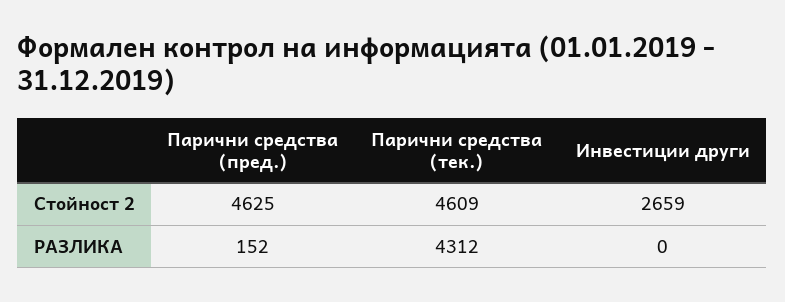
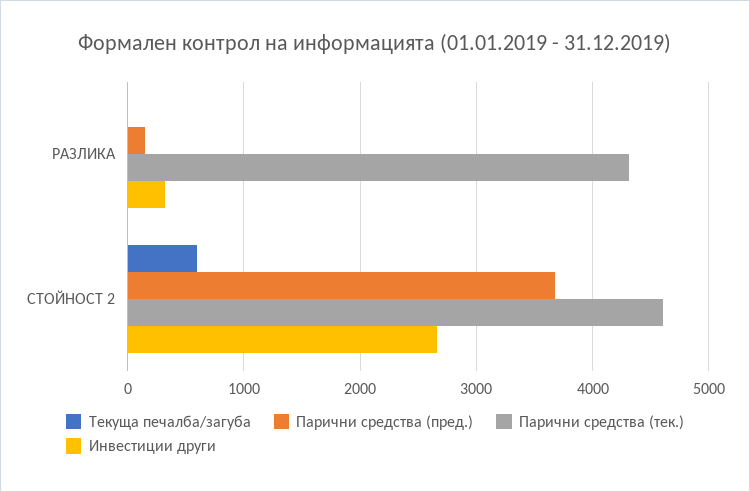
  {
    "Парични средства (пред.)": {
-     "Стойност 2": 4625,
+     "Стойност 2": 3700,
      "РАЗЛИКА": 152
    },
    "Парични средства (тек.)": {
      "Стойност 2": 4609,
      "РАЗЛИКА": 4312
    },
    "Инвестиции други": {
      "Стойност 2": 2659,
-     "РАЗЛИКА": 0
+     "РАЗЛИКА": 300
-   }
+   },
+   "Текуща печалба/загуба": {
+     "РАЗЛИКА": 0,
+     "Стойност 2": 600
+   }
  }

